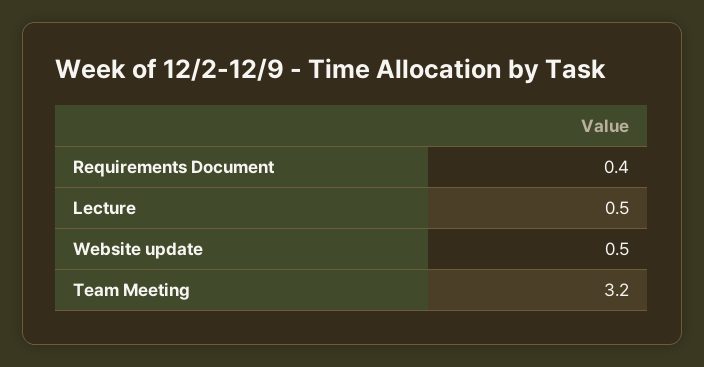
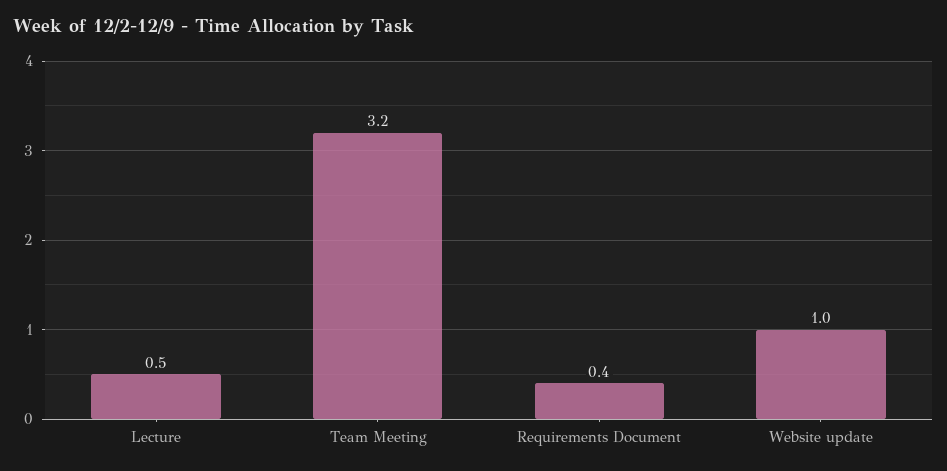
  {
    "Requirements Document": 0.4,
    "Lecture": 0.5,
-   "Website update": 0.5,
+   "Website update": 1,
    "Team Meeting": 3.2
  }

